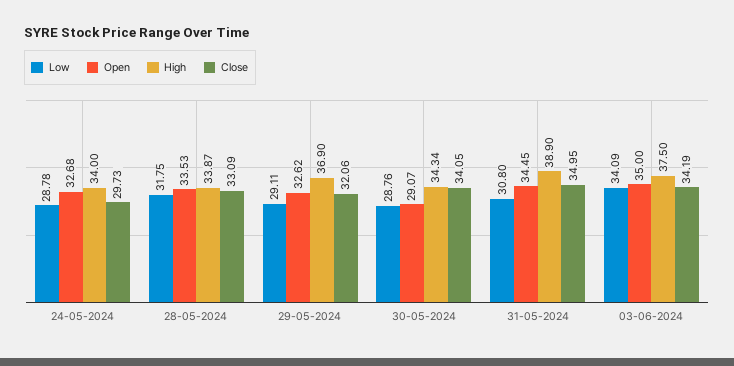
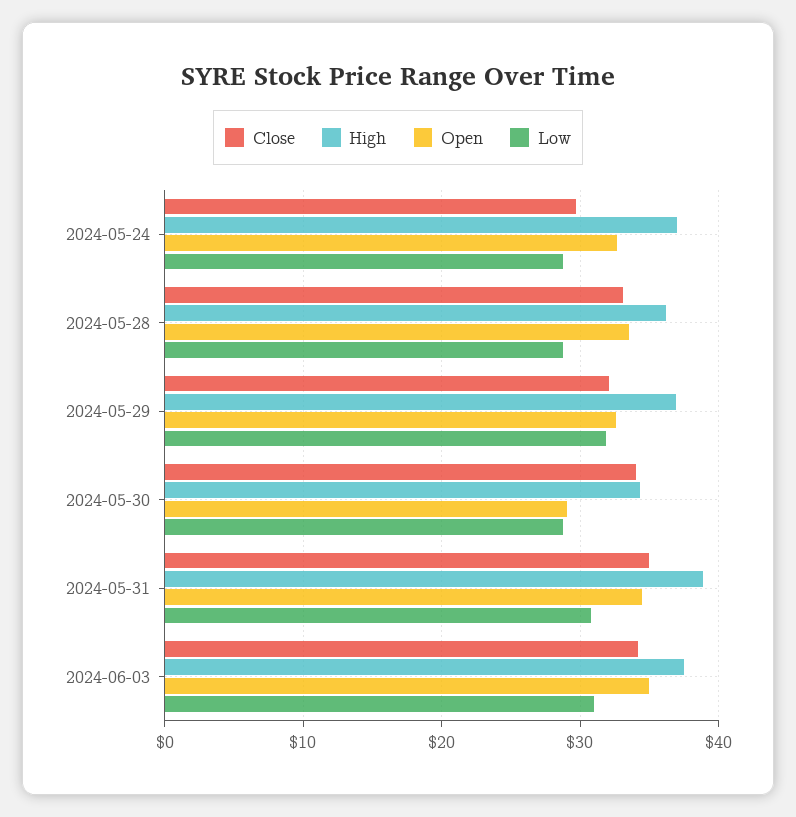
  {
    "Low": {
      "24-05-2024": 28.78,
-     "28-05-2024": 31.75,
+     "28-05-2024": 29,
-     "29-05-2024": 29.11,
+     "29-05-2024": 32,
      "30-05-2024": 28.76,
      "31-05-2024": 30.8,
-     "03-06-2024": 34.09
+     "03-06-2024": 31
    },
    "Open": {
      "24-05-2024": 32.68,
      "28-05-2024": 33.53,
      "29-05-2024": 32.62,
      "30-05-2024": 29.07,
      "31-05-2024": 34.45,
      "03-06-2024": 35
    },
    "High": {
-     "24-05-2024": 34,
+     "24-05-2024": 37,
-     "28-05-2024": 33.87,
+     "28-05-2024": 36,
      "29-05-2024": 36.9,
      "30-05-2024": 34.34,
      "31-05-2024": 38.9,
      "03-06-2024": 37.5
    },
    "Close": {
      "24-05-2024": 29.73,
      "28-05-2024": 33.09,
      "29-05-2024": 32.06,
      "30-05-2024": 34.05,
      "31-05-2024": 34.95,
      "03-06-2024": 34.19
    }
  }

